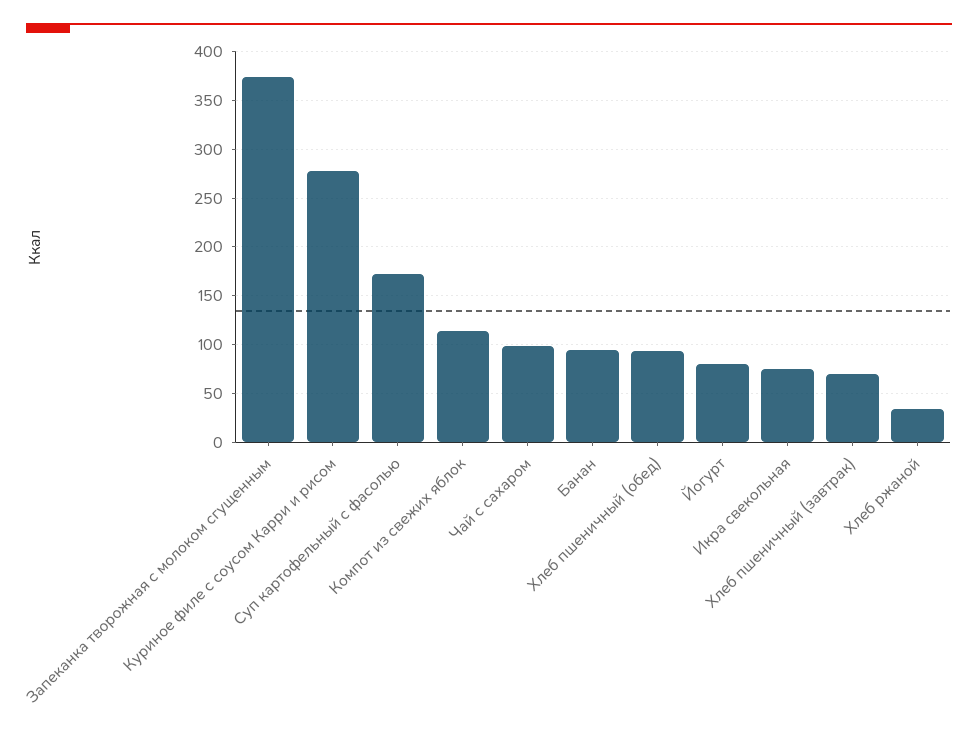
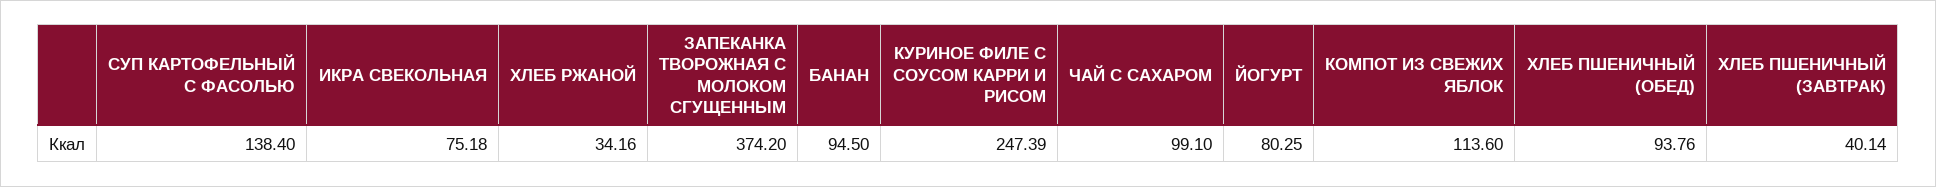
  {
    "Запеканка творожная с молоком сгущенным": 374.2,
-   "Куриное филе с соусом Карри и рисом": 280,
+   "Куриное филе с соусом Карри и рисом": 247.39,
-   "Суп картофельный с фасолью": 170,
+   "Суп картофельный с фасолью": 138.4,
    "Компот из свежих яблок": 113.6,
    "Чай с сахаром": 99.1,
    "Банан": 94.5,
    "Хлеб пшеничный (обед)": 93.76,
    "Йогурт": 80.25,
    "Икра свекольная": 75.18,
-   "Хлеб пшеничный (завтрак)": 70,
+   "Хлеб пшеничный (завтрак)": 40.14,
    "Хлеб ржаной": 34.16
  }

